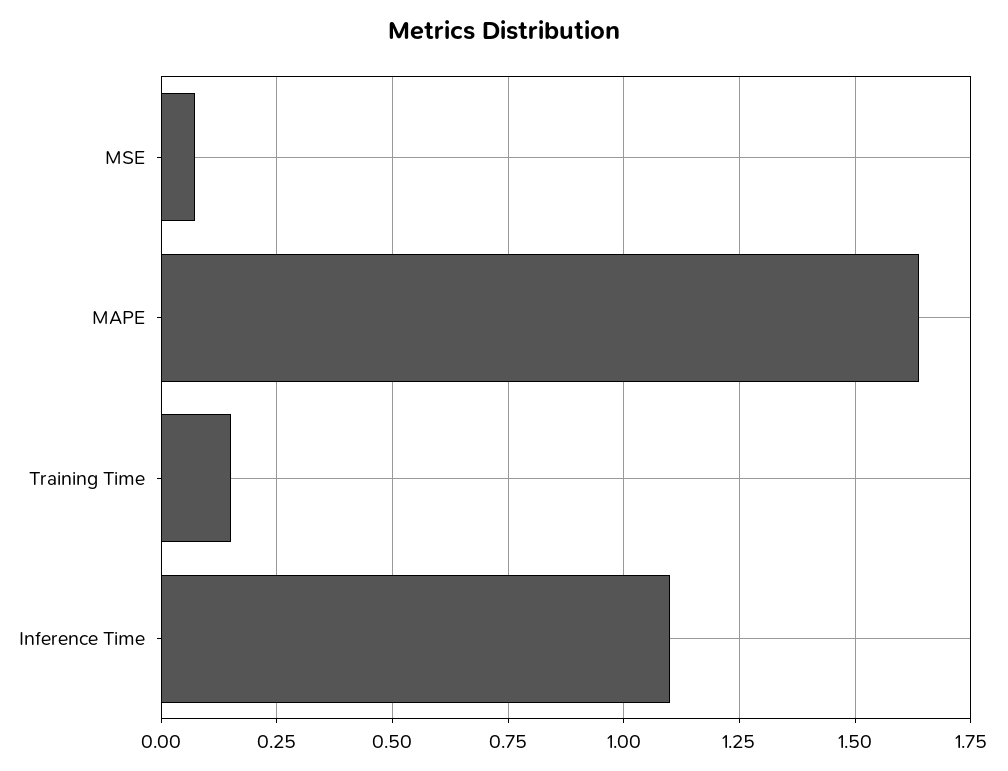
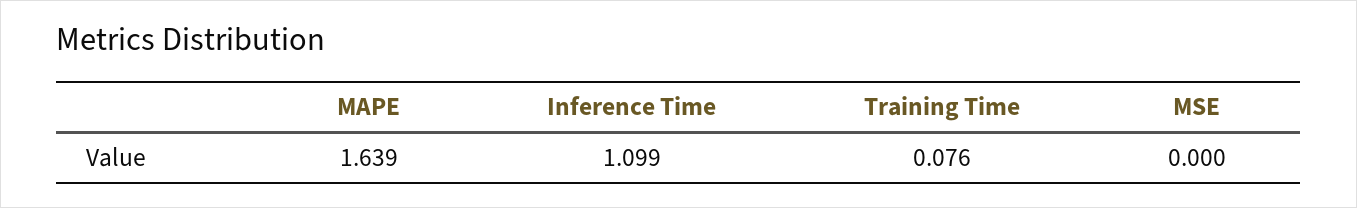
  {
-   "MSE": 0.075,
+   "MSE": 0,
    "MAPE": 1.639,
-   "Training Time": 0.15,
+   "Training Time": 0.076,
    "Inference Time": 1.099
  }

